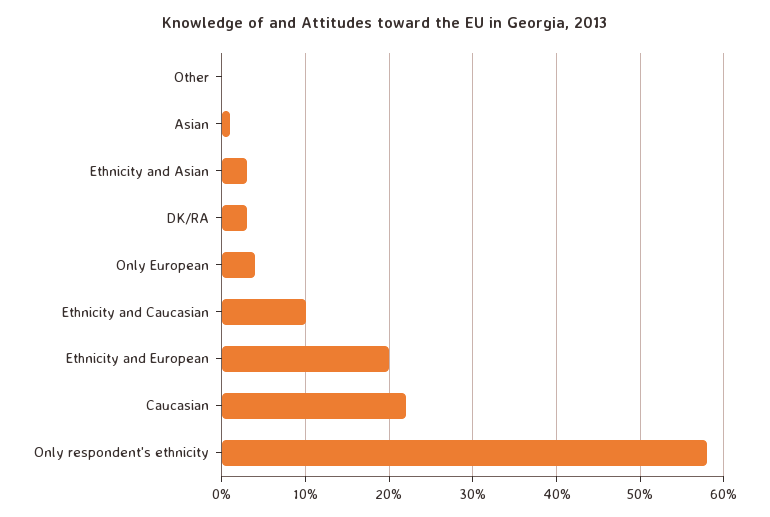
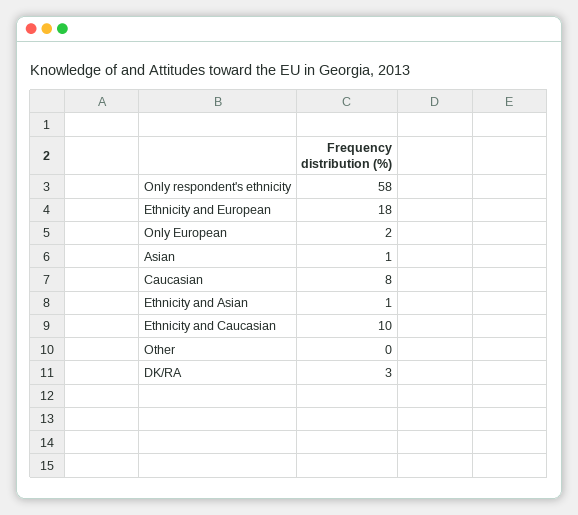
  {
    "Other": 0,
    "Asian": 1,
-   "Ethnicity and Asian": 3,
+   "Ethnicity and Asian": 1,
    "DK/RA": 3,
-   "Only European": 4,
+   "Only European": 2,
    "Ethnicity and Caucasian": 10,
-   "Ethnicity and European": 20,
+   "Ethnicity and European": 18,
-   "Caucasian": 22,
+   "Caucasian": 8,
    "Only respondent's ethnicity": 58
  }

